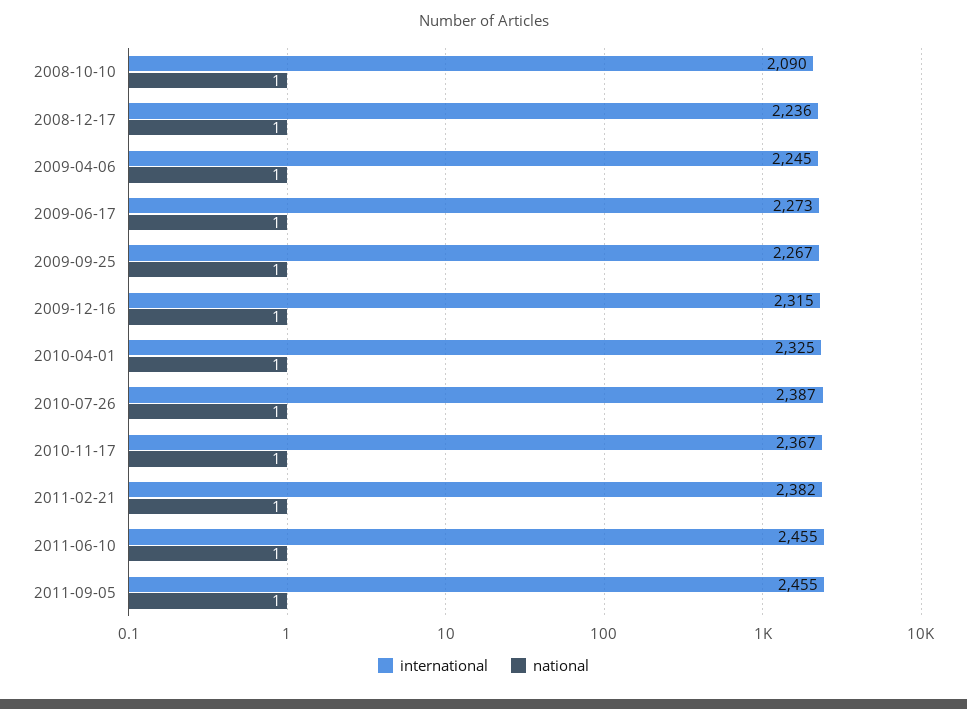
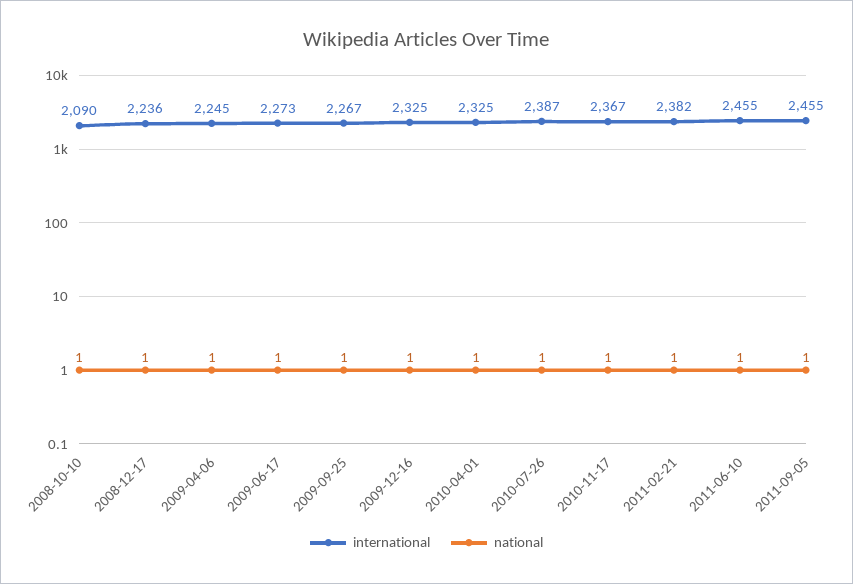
  {
    "international": {
      "2008-10-10": 2090,
      "2008-12-17": 2236,
      "2009-04-06": 2245,
      "2009-06-17": 2273,
      "2009-09-25": 2267,
-     "2009-12-16": 2315,
+     "2009-12-16": 2325,
      "2010-04-01": 2325,
      "2010-07-26": 2387,
      "2010-11-17": 2367,
      "2011-02-21": 2382,
      "2011-06-10": 2455,
      "2011-09-05": 2455
    },
    "national": {
      "2008-10-10": 1,
      "2008-12-17": 1,
      "2009-04-06": 1,
      "2009-06-17": 1,
      "2009-09-25": 1,
      "2009-12-16": 1,
      "2010-04-01": 1,
      "2010-07-26": 1,
      "2010-11-17": 1,
      "2011-02-21": 1,
      "2011-06-10": 1,
      "2011-09-05": 1
    }
  }

